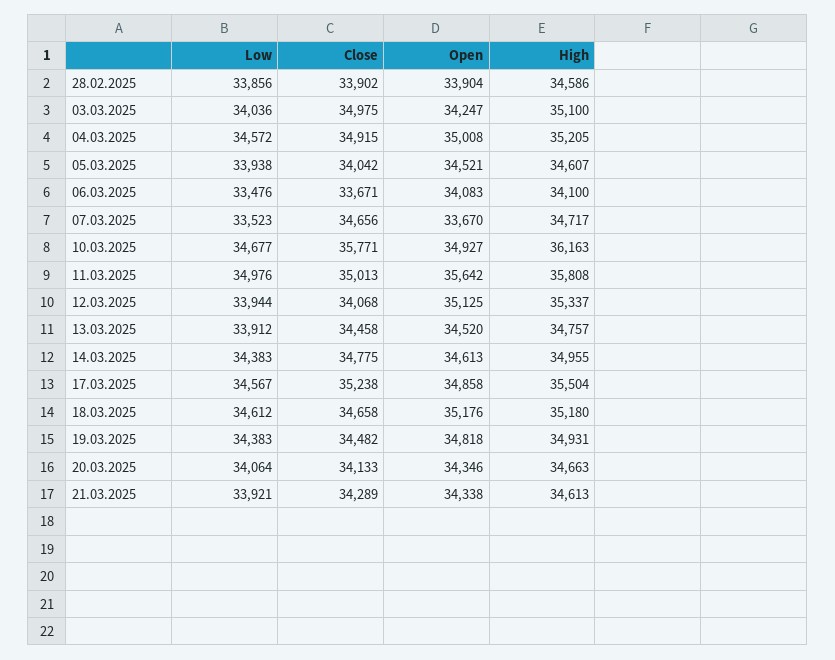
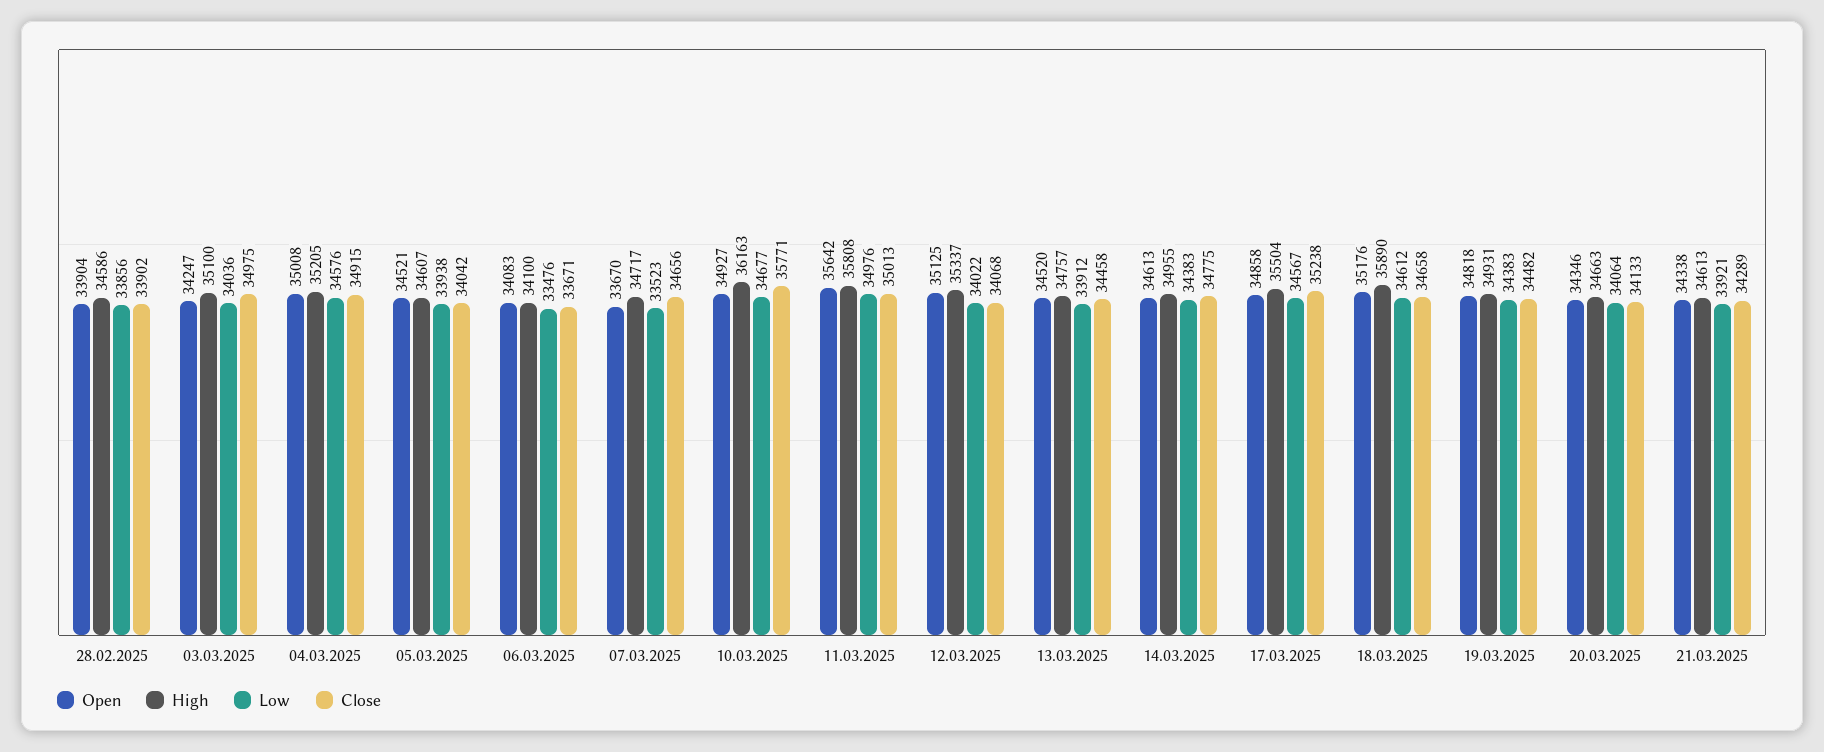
  {
    "Low": {
      "28.02.2025": 33856,
      "03.03.2025": 34036,
-     "04.03.2025": 34572,
+     "04.03.2025": 34576,
      "05.03.2025": 33938,
      "06.03.2025": 33476,
      "07.03.2025": 33523,
      "10.03.2025": 34677,
      "11.03.2025": 34976,
-     "12.03.2025": 33944,
+     "12.03.2025": 34022,
      "13.03.2025": 33912,
      "14.03.2025": 34383,
      "17.03.2025": 34567,
      "18.03.2025": 34612,
      "19.03.2025": 34383,
      "20.03.2025": 34064,
      "21.03.2025": 33921
    },
    "Close": {
      "28.02.2025": 33902,
      "03.03.2025": 34975,
      "04.03.2025": 34915,
      "05.03.2025": 34042,
      "06.03.2025": 33671,
      "07.03.2025": 34656,
      "10.03.2025": 35771,
      "11.03.2025": 35013,
      "12.03.2025": 34068,
      "13.03.2025": 34458,
      "14.03.2025": 34775,
      "17.03.2025": 35238,
      "18.03.2025": 34658,
      "19.03.2025": 34482,
      "20.03.2025": 34133,
      "21.03.2025": 34289
    },
    "Open": {
      "28.02.2025": 33904,
      "03.03.2025": 34247,
      "04.03.2025": 35008,
      "05.03.2025": 34521,
      "06.03.2025": 34083,
      "07.03.2025": 33670,
      "10.03.2025": 34927,
      "11.03.2025": 35642,
      "12.03.2025": 35125,
      "13.03.2025": 34520,
      "14.03.2025": 34613,
      "17.03.2025": 34858,
      "18.03.2025": 35176,
      "19.03.2025": 34818,
      "20.03.2025": 34346,
      "21.03.2025": 34338
    },
    "High": {
      "28.02.2025": 34586,
      "03.03.2025": 35100,
      "04.03.2025": 35205,
      "05.03.2025": 34607,
      "06.03.2025": 34100,
      "07.03.2025": 34717,
      "10.03.2025": 36163,
      "11.03.2025": 35808,
      "12.03.2025": 35337,
      "13.03.2025": 34757,
      "14.03.2025": 34955,
      "17.03.2025": 35504,
-     "18.03.2025": 35180,
+     "18.03.2025": 35890,
      "19.03.2025": 34931,
      "20.03.2025": 34663,
      "21.03.2025": 34613
    }
  }

